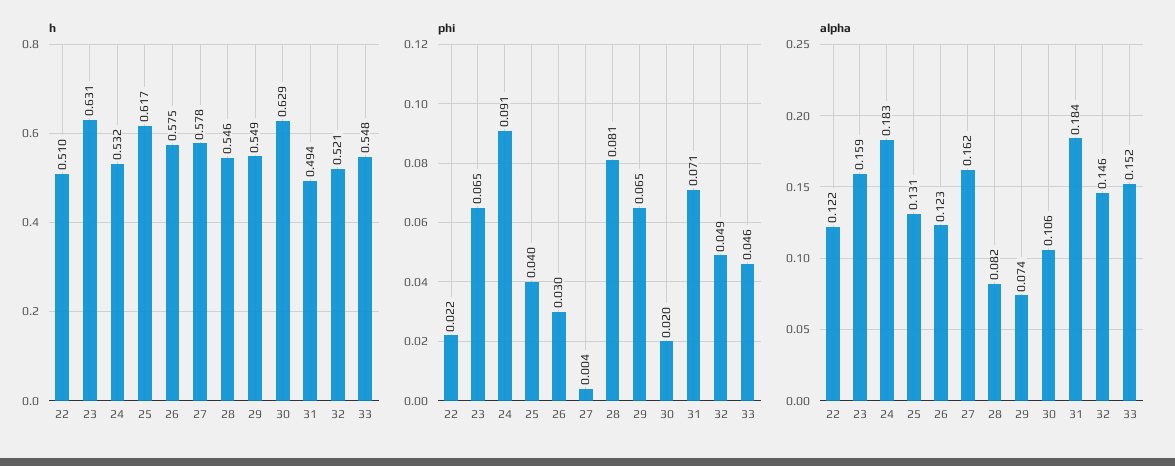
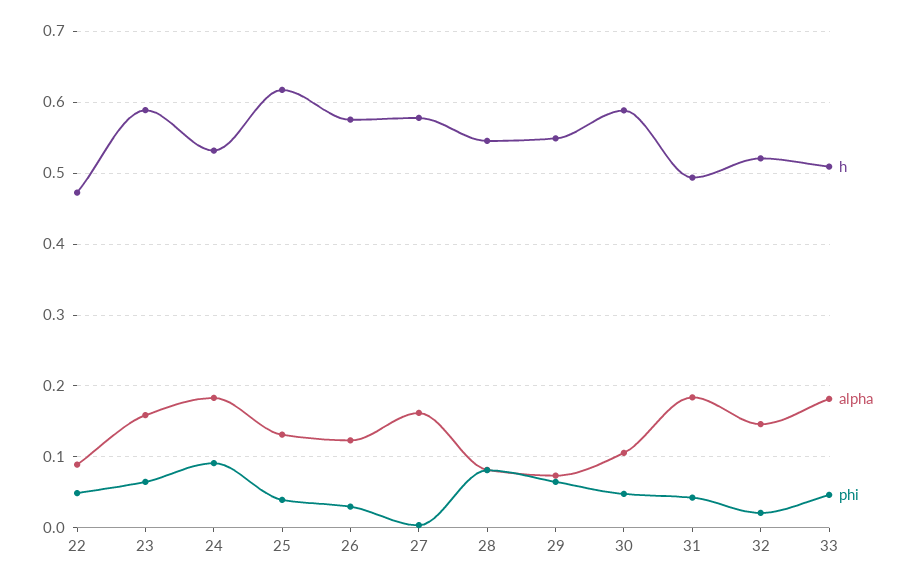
  {
    "h": {
-     "22": 0.51,
+     "22": 0.47,
-     "23": 0.631,
+     "23": 0.59,
      "24": 0.532,
      "25": 0.617,
      "26": 0.575,
      "27": 0.578,
      "28": 0.546,
      "29": 0.549,
-     "30": 0.629,
+     "30": 0.59,
      "31": 0.494,
      "32": 0.521,
-     "33": 0.548
+     "33": 0.51
    },
    "phi": {
-     "22": 0.022,
+     "22": 0.05,
      "23": 0.065,
      "24": 0.091,
      "25": 0.04,
      "26": 0.03,
      "27": 0.004,
      "28": 0.081,
      "29": 0.065,
-     "30": 0.02,
+     "30": 0.05,
-     "31": 0.071,
+     "31": 0.04,
-     "32": 0.049,
+     "32": 0.02,
      "33": 0.046
    },
    "alpha": {
-     "22": 0.122,
+     "22": 0.09,
      "23": 0.159,
      "24": 0.183,
      "25": 0.131,
      "26": 0.123,
      "27": 0.162,
      "28": 0.082,
      "29": 0.074,
      "30": 0.106,
      "31": 0.184,
      "32": 0.146,
-     "33": 0.152
+     "33": 0.18
    }
  }

